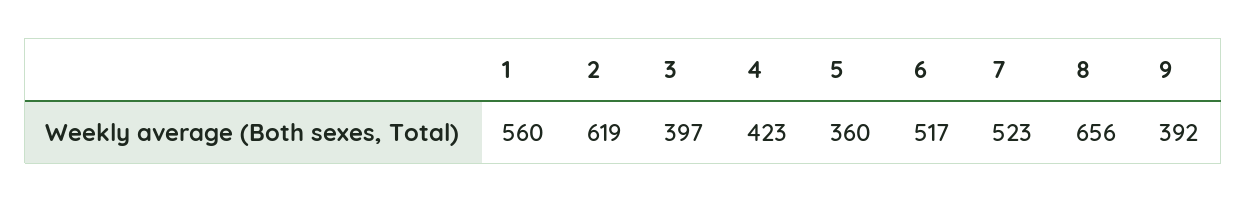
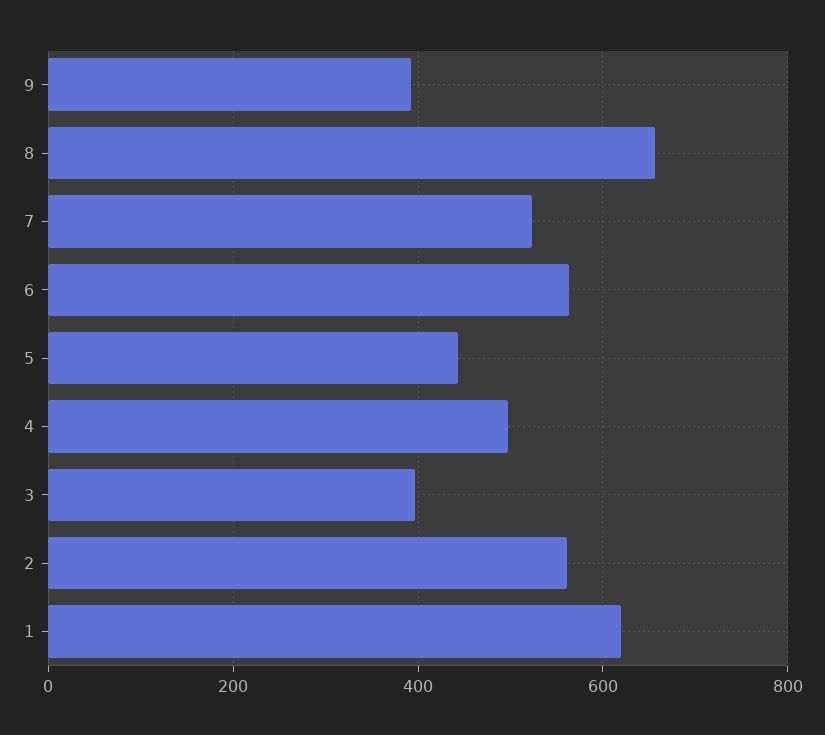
  {
-   "1": 560,
+   "1": 620,
-   "2": 619,
+   "2": 560,
    "3": 397,
-   "4": 423,
+   "4": 500,
-   "5": 360,
+   "5": 440,
-   "6": 517,
+   "6": 560,
    "7": 523,
    "8": 656,
    "9": 392
  }

